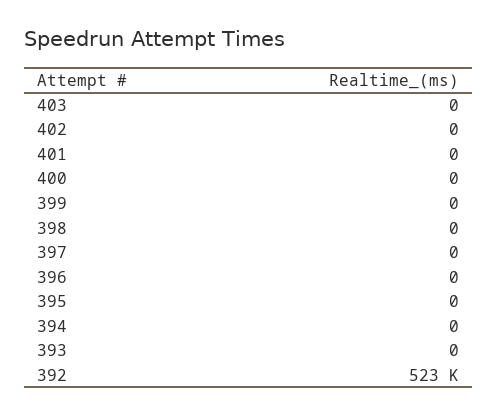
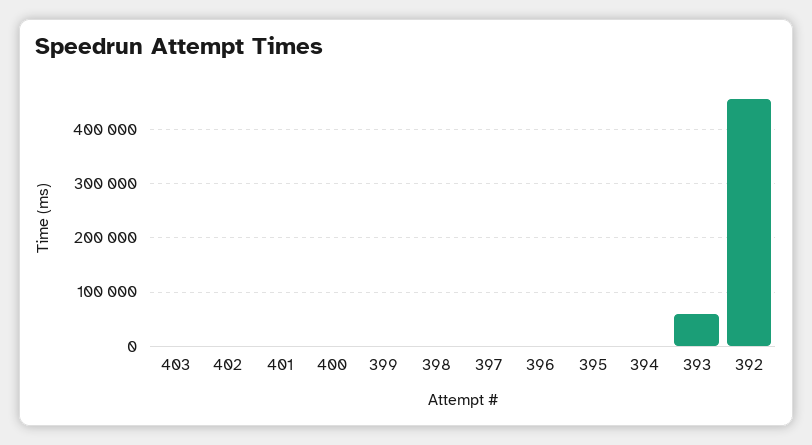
  {
    "403": 0,
    "402": 0,
    "401": 0,
    "400": 0,
    "399": 0,
    "398": 0,
    "397": 0,
    "396": 0,
    "395": 0,
    "394": 0,
-   "393": 0,
+   "393": 60000,
-   "392": 523000
+   "392": 460000
  }

